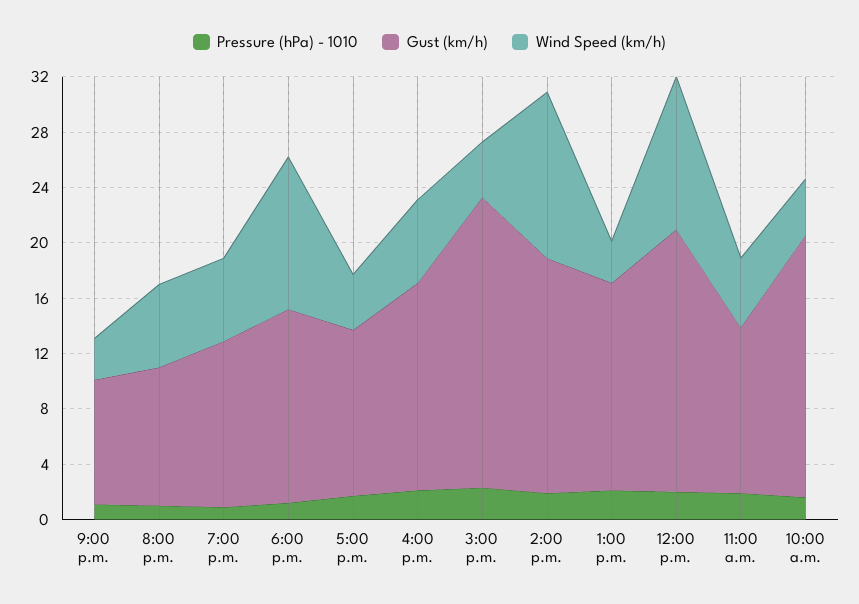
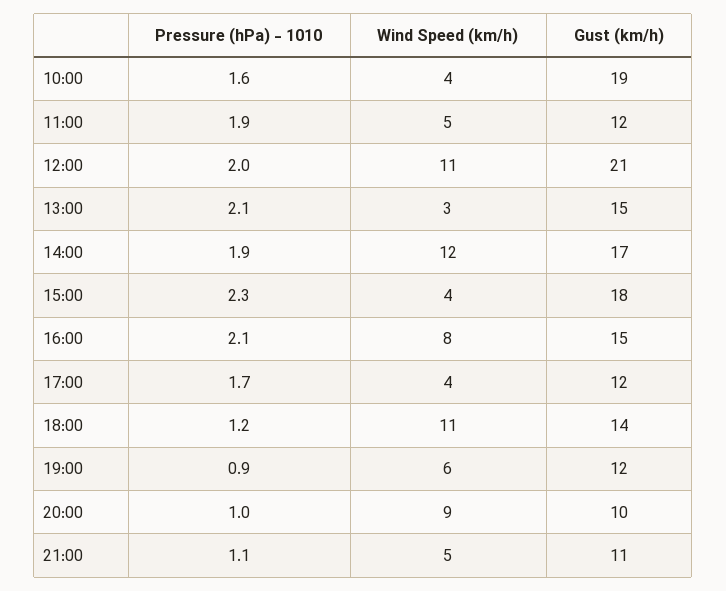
  {
    "Pressure (hPa) - 1010": {
      "9:00 p.m.": 1.1,
      "8:00 p.m.": 1,
      "7:00 p.m.": 0.9,
      "6:00 p.m.": 1.2,
      "5:00 p.m.": 1.7,
      "4:00 p.m.": 2.1,
      "3:00 p.m.": 2.3,
      "2:00 p.m.": 1.9,
      "1:00 p.m.": 2.1,
      "12:00 p.m.": 2,
      "11:00 a.m.": 1.9,
      "10:00 a.m.": 1.6
    },
    "Gust (km/h)": {
-     "9:00 p.m.": 9,
+     "9:00 p.m.": 11,
      "8:00 p.m.": 10,
      "7:00 p.m.": 12,
      "6:00 p.m.": 14,
      "5:00 p.m.": 12,
      "4:00 p.m.": 15,
-     "3:00 p.m.": 21,
+     "3:00 p.m.": 18,
      "2:00 p.m.": 17,
      "1:00 p.m.": 15,
-     "12:00 p.m.": 19,
+     "12:00 p.m.": 21,
      "11:00 a.m.": 12,
      "10:00 a.m.": 19
    },
    "Wind Speed (km/h)": {
-     "9:00 p.m.": 3,
+     "9:00 p.m.": 5,
-     "8:00 p.m.": 6,
+     "8:00 p.m.": 9,
      "7:00 p.m.": 6,
      "6:00 p.m.": 11,
      "5:00 p.m.": 4,
-     "4:00 p.m.": 6,
+     "4:00 p.m.": 8,
      "3:00 p.m.": 4,
      "2:00 p.m.": 12,
      "1:00 p.m.": 3,
      "12:00 p.m.": 11,
      "11:00 a.m.": 5,
      "10:00 a.m.": 4
    }
  }

